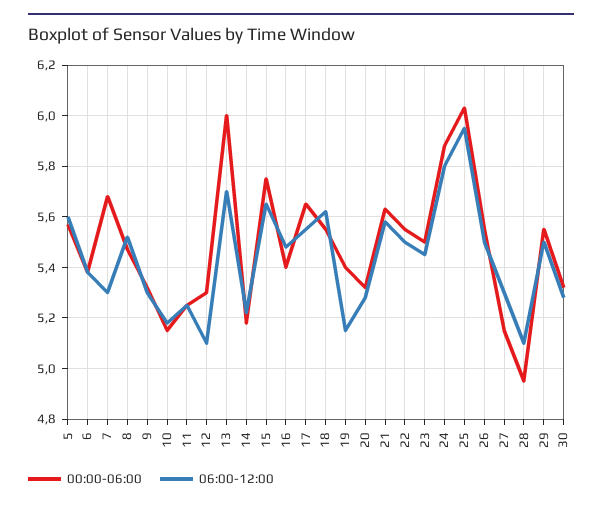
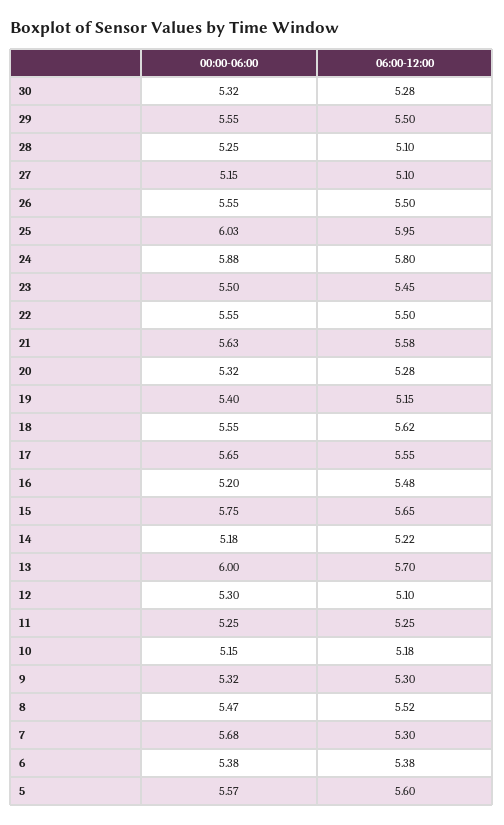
  {
    "00:00-06:00": {
      "5": 5.57,
      "6": 5.38,
      "7": 5.68,
      "8": 5.47,
      "9": 5.32,
      "10": 5.15,
      "11": 5.25,
      "12": 5.3,
      "13": 6,
      "14": 5.18,
      "15": 5.75,
-     "16": 5.4,
+     "16": 5.2,
      "17": 5.65,
      "18": 5.55,
      "19": 5.4,
      "20": 5.32,
      "21": 5.63,
      "22": 5.55,
      "23": 5.5,
      "24": 5.88,
      "25": 6.03,
      "26": 5.55,
      "27": 5.15,
-     "28": 4.95,
+     "28": 5.25,
      "29": 5.55,
      "30": 5.32
    },
    "06:00-12:00": {
      "5": 5.6,
      "6": 5.38,
      "7": 5.3,
      "8": 5.52,
      "9": 5.3,
      "10": 5.18,
      "11": 5.25,
      "12": 5.1,
      "13": 5.7,
      "14": 5.22,
      "15": 5.65,
      "16": 5.48,
      "17": 5.55,
      "18": 5.62,
      "19": 5.15,
      "20": 5.28,
      "21": 5.58,
      "22": 5.5,
      "23": 5.45,
      "24": 5.8,
      "25": 5.95,
      "26": 5.5,
-     "27": 5.3,
+     "27": 5.1,
      "28": 5.1,
      "29": 5.5,
      "30": 5.28
    }
  }

